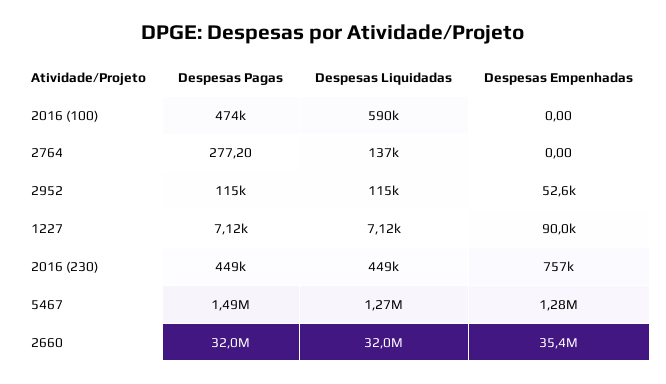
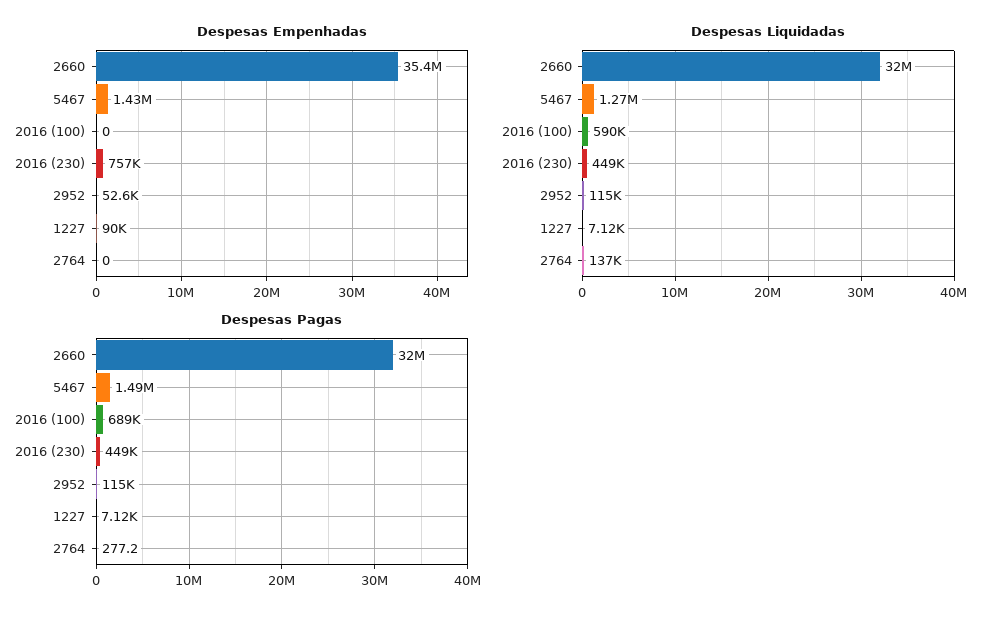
  {
    "Despesas Pagas": {
-     "2016 (100)": 474000,
+     "2016 (100)": 689000,
      "2764": 277.2,
      "2952": 115000,
      "1227": 7120,
      "2016 (230)": 449000,
      "5467": 1490000,
      "2660": 32000000
    },
    "Despesas Liquidadas": {
      "2016 (100)": 590000,
      "2764": 137000,
      "2952": 115000,
      "1227": 7120,
      "2016 (230)": 449000,
      "5467": 1270000,
      "2660": 32000000
    },
    "Despesas Empenhadas": {
      "2016 (100)": 0,
      "2764": 0,
      "2952": 52600,
      "1227": 90000,
      "2016 (230)": 757000,
-     "5467": 1280000,
+     "5467": 1430000,
      "2660": 35400000
    }
  }

